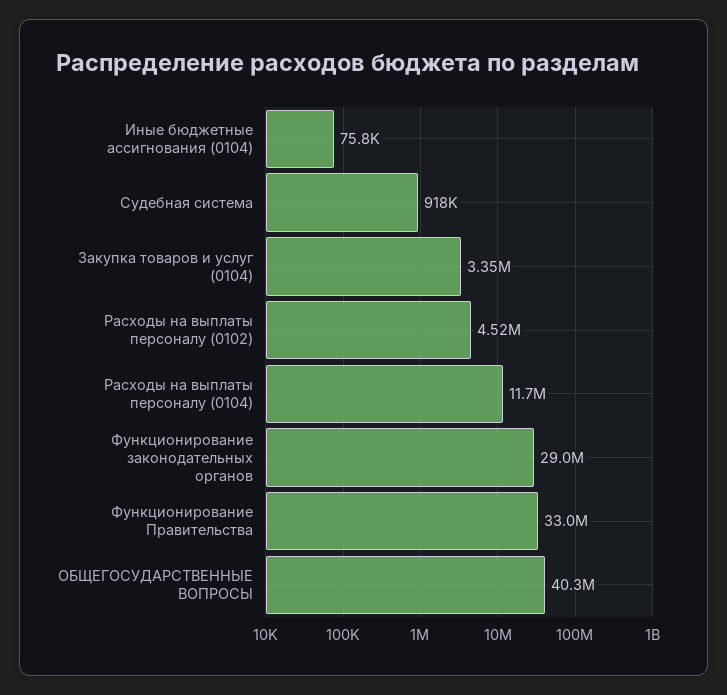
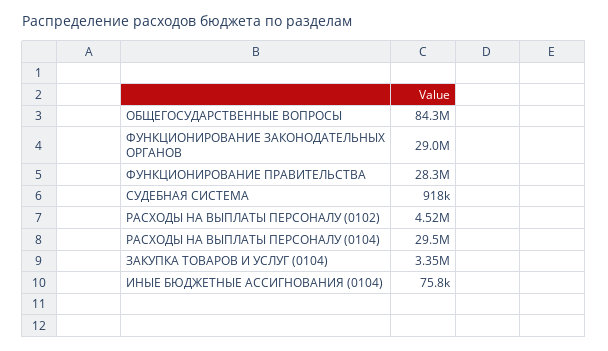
  {
    "Иные бюджетные ассигнования (0104)": 75800,
    "Судебная система": 918000,
    "Закупка товаров и услуг (0104)": 3350000,
    "Расходы на выплаты персоналу (0102)": 4520000,
-   "Расходы на выплаты персоналу (0104)": 11700000,
+   "Расходы на выплаты персоналу (0104)": 29500000,
    "Функционирование законодательных органов": 29000000,
-   "Функционирование Правительства": 33000000,
+   "Функционирование Правительства": 28300000,
-   "ОБЩЕГОСУДАРСТВЕННЫЕ ВОПРОСЫ": 40300000
+   "ОБЩЕГОСУДАРСТВЕННЫЕ ВОПРОСЫ": 84300000
  }

